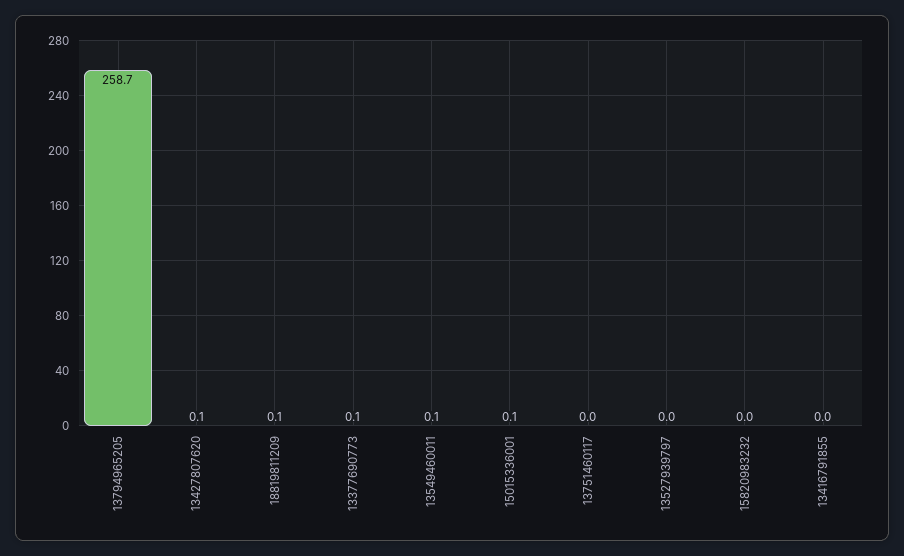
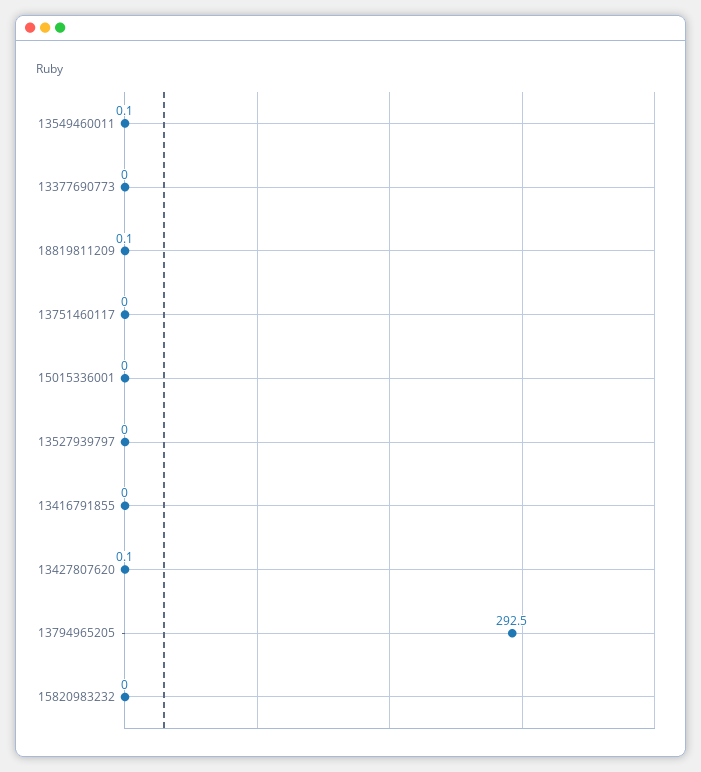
  {
-   "13794965205": 258.7,
+   "13794965205": 292.5,
    "13427807620": 0.1,
    "18819811209": 0.1,
-   "13377690773": 0.1,
+   "13377690773": 0,
    "13549460011": 0.1,
-   "15015336001": 0.1,
+   "15015336001": 0,
    "13751460117": 0,
    "13527939797": 0,
    "15820983232": 0,
    "13416791855": 0
  }

